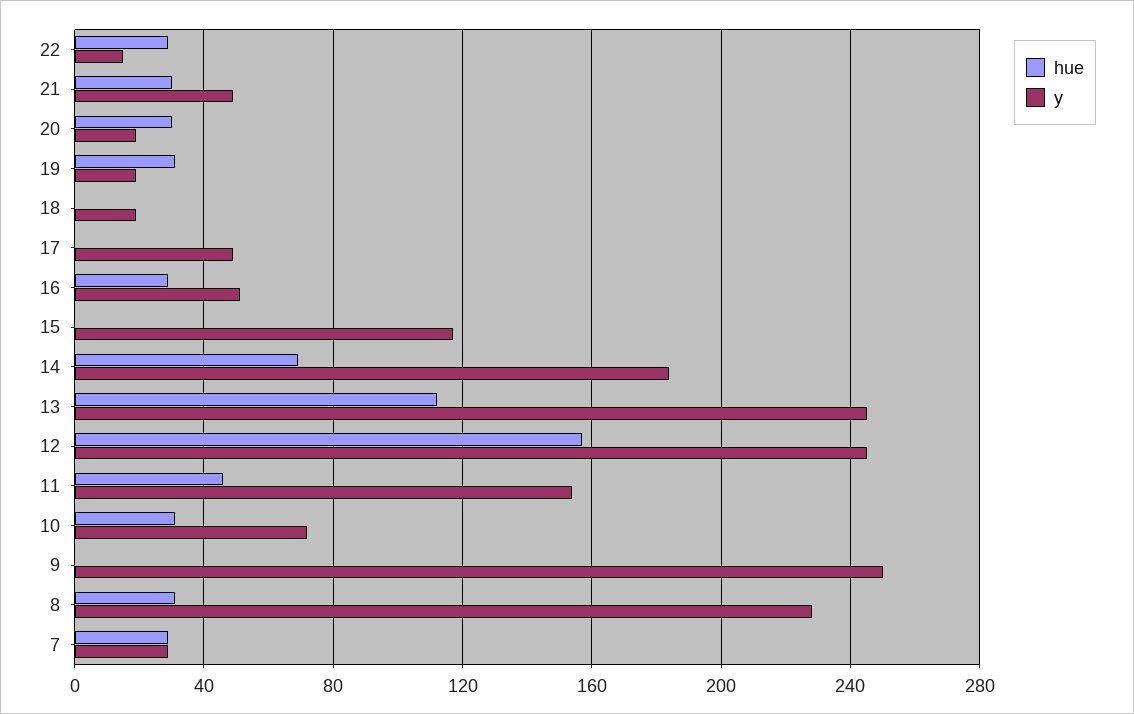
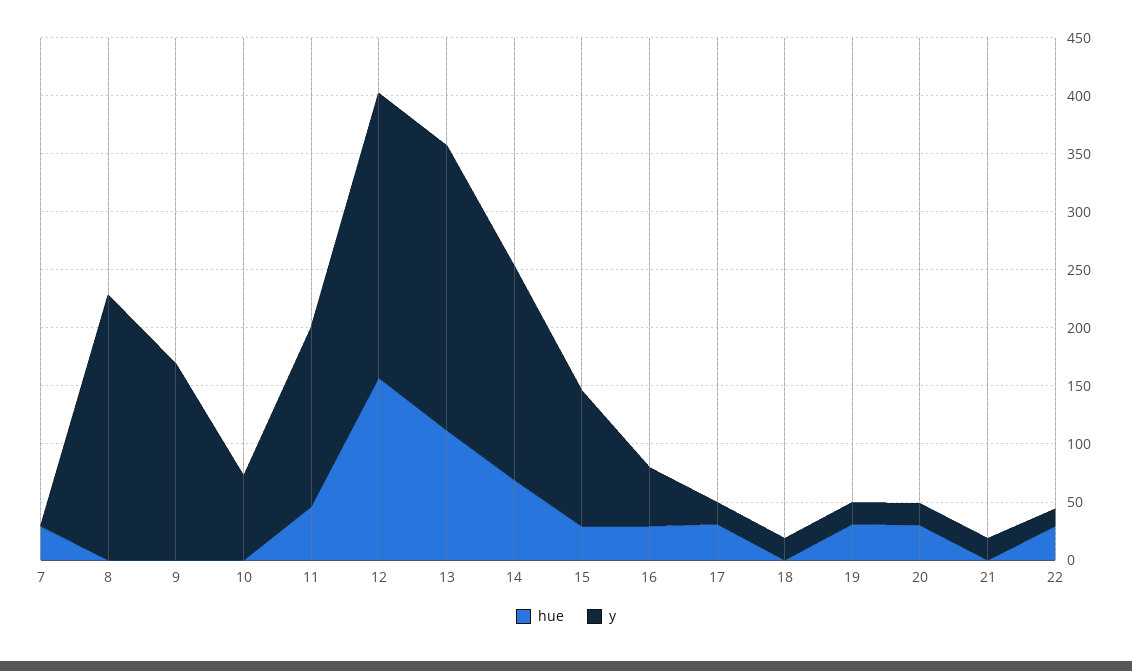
  {
    "hue": {
      "22": 30,
-     "21": 30,
+     "21": 0,
      "20": 30,
      "19": 30,
      "18": 0,
-     "17": 0,
+     "17": 30,
      "16": 30,
-     "15": 0,
+     "15": 30,
      "14": 70,
      "13": 110,
      "12": 155,
      "11": 45,
-     "10": 30,
+     "10": 0,
      "9": 0,
-     "8": 30,
+     "8": 0,
      "7": 30
    },
    "y": {
      "22": 15,
-     "21": 50,
+     "21": 20,
      "20": 20,
      "19": 20,
      "18": 20,
-     "17": 50,
+     "17": 20,
      "16": 50,
      "15": 115,
      "14": 185,
      "13": 245,
      "12": 245,
      "11": 155,
      "10": 70,
-     "9": 250,
+     "9": 170,
      "8": 230,
-     "7": 30
+     "7": 0
    }
  }

